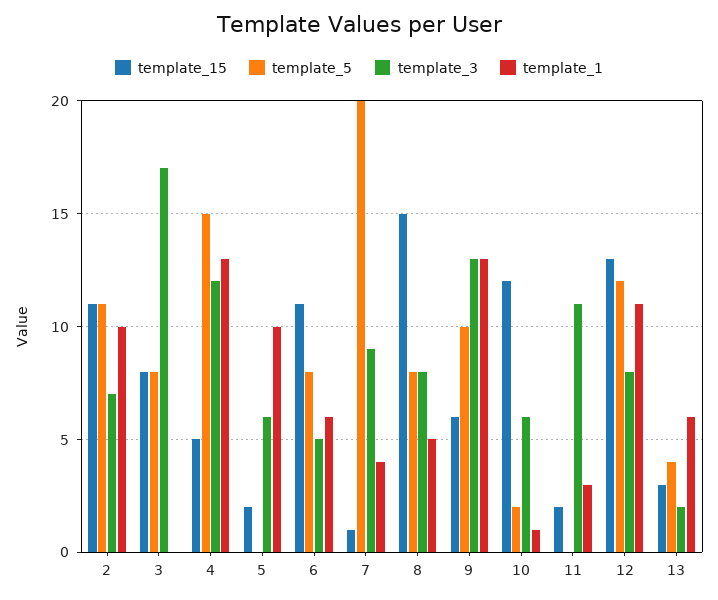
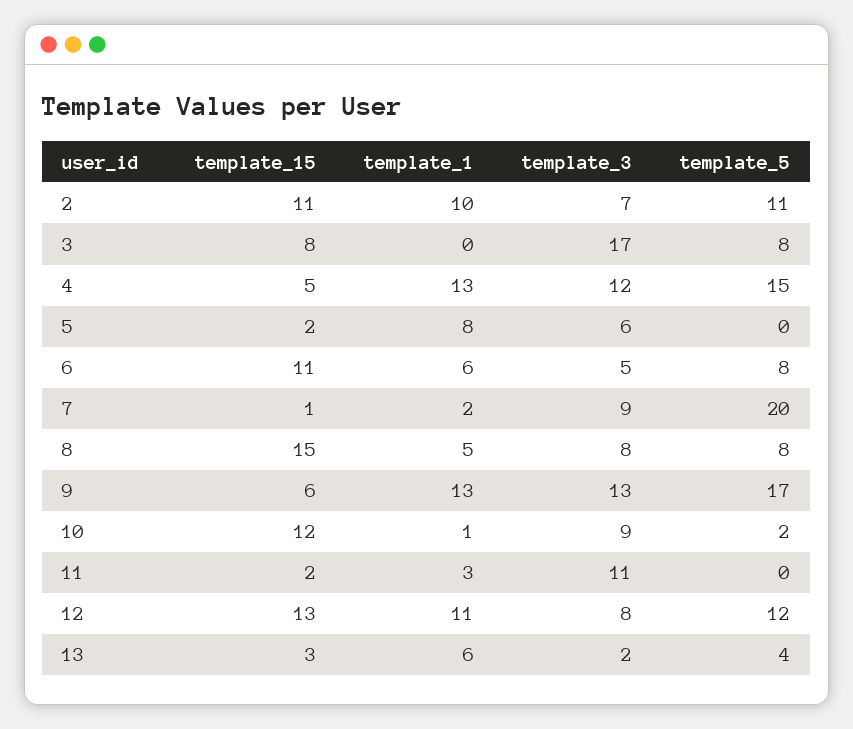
  {
    "template_15": {
      "2": 11,
      "3": 8,
      "4": 5,
      "5": 2,
      "6": 11,
      "7": 1,
      "8": 15,
      "9": 6,
      "10": 12,
      "11": 2,
      "12": 13,
      "13": 3
    },
    "template_5": {
      "2": 11,
      "3": 8,
      "4": 15,
      "5": 0,
      "6": 8,
      "7": 20,
      "8": 8,
-     "9": 10,
+     "9": 17,
      "10": 2,
      "11": 0,
      "12": 12,
      "13": 4
    },
    "template_3": {
      "2": 7,
      "3": 17,
      "4": 12,
      "5": 6,
      "6": 5,
      "7": 9,
      "8": 8,
      "9": 13,
-     "10": 6,
+     "10": 9,
      "11": 11,
      "12": 8,
      "13": 2
    },
    "template_1": {
      "2": 10,
      "3": 0,
      "4": 13,
-     "5": 10,
+     "5": 8,
      "6": 6,
-     "7": 4,
+     "7": 2,
      "8": 5,
      "9": 13,
      "10": 1,
      "11": 3,
      "12": 11,
      "13": 6
    }
  }

